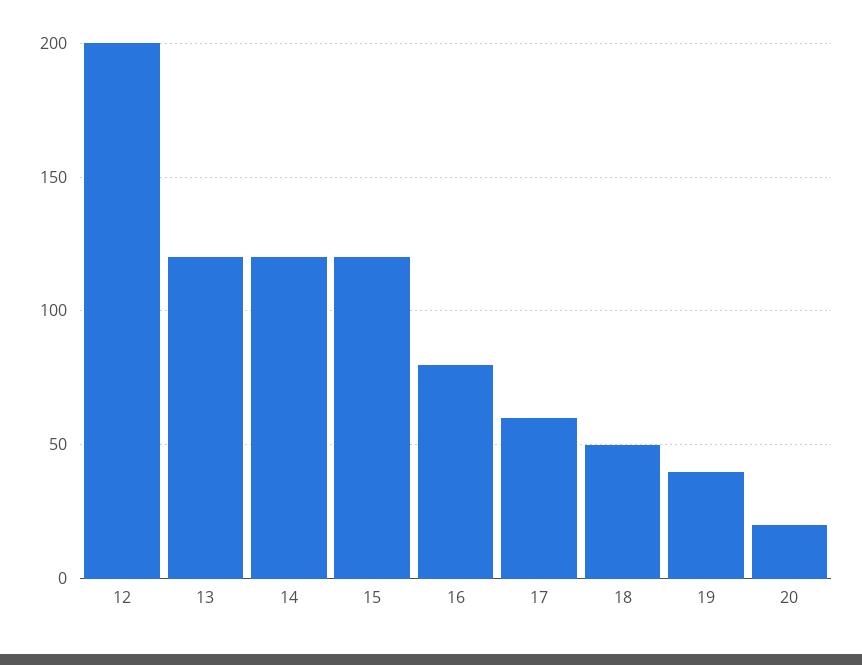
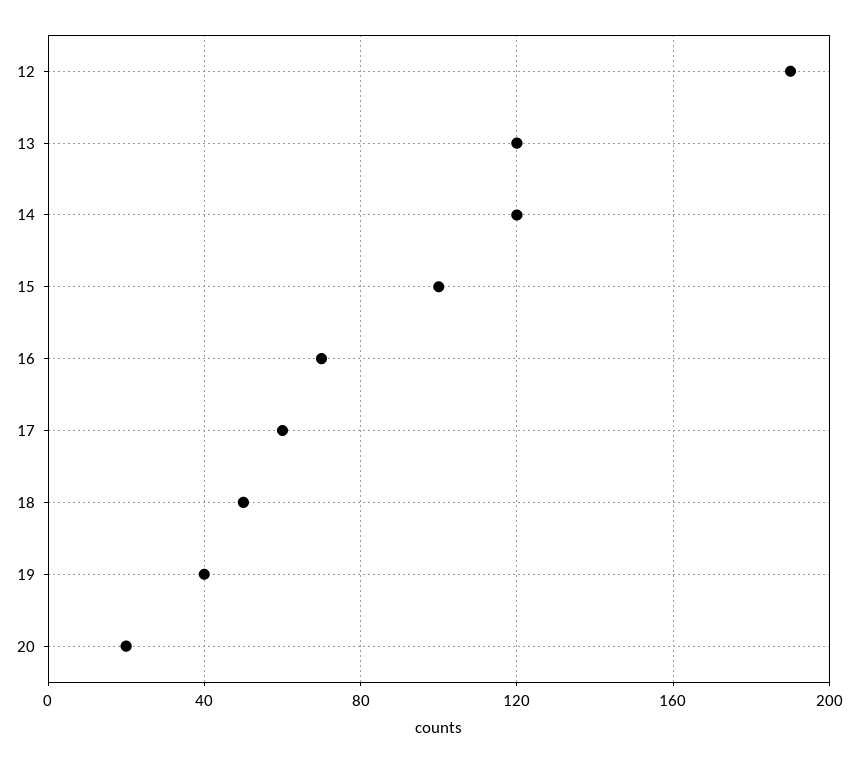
  {
-   "12": 200,
+   "12": 190,
    "13": 120,
    "14": 120,
-   "15": 120,
+   "15": 100,
-   "16": 80,
+   "16": 70,
    "17": 60,
    "18": 50,
    "19": 40,
    "20": 20
  }

